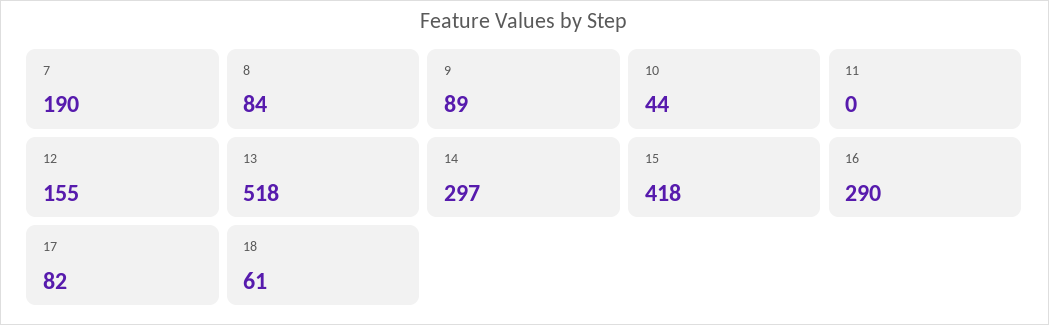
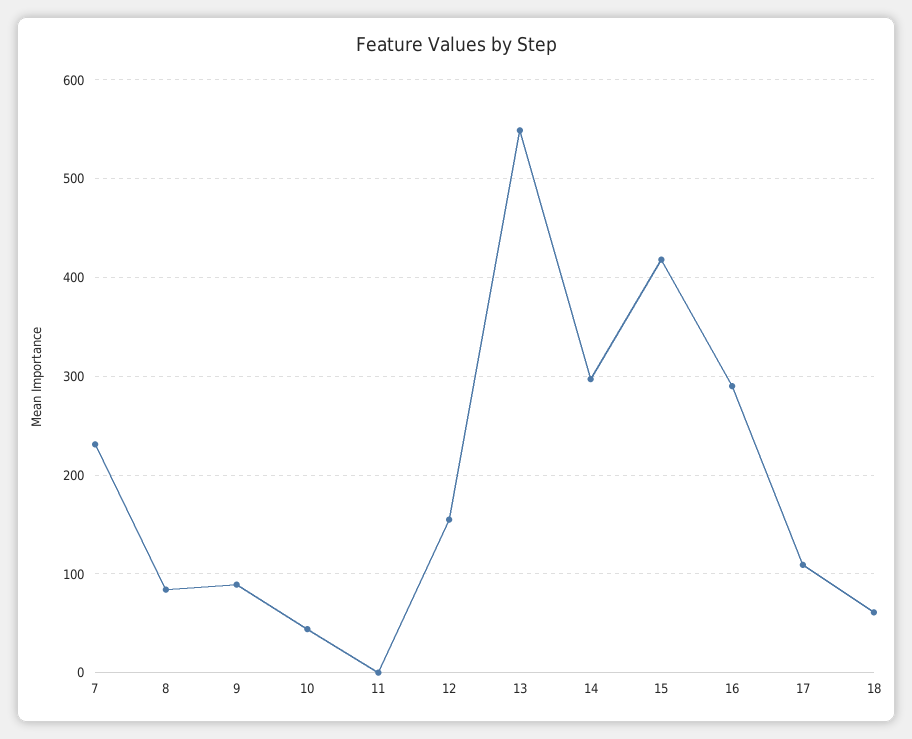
  {
-   "7": 190,
+   "7": 230,
    "8": 84,
    "9": 89,
    "10": 44,
    "11": 0,
    "12": 155,
-   "13": 518,
+   "13": 550,
    "14": 297,
    "15": 418,
    "16": 290,
-   "17": 82,
+   "17": 110,
    "18": 61
  }

